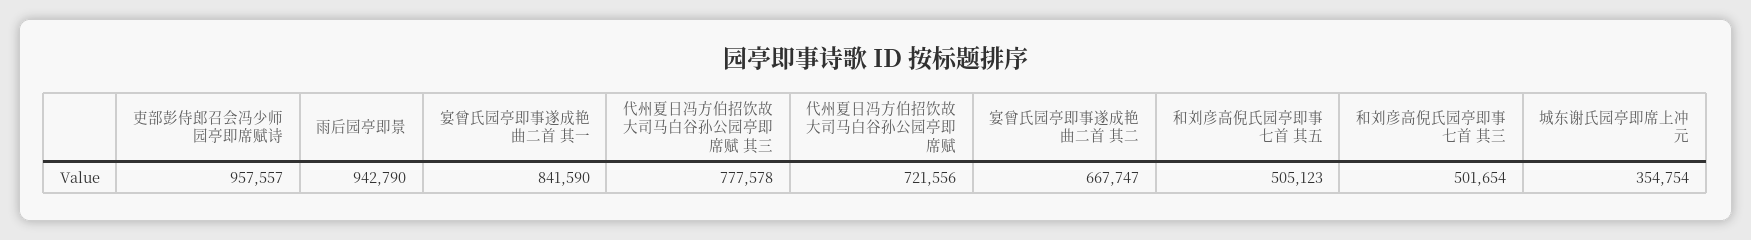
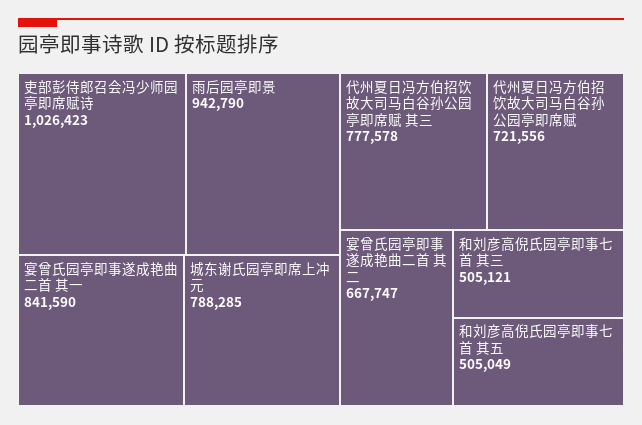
  {
-   "吏部彭侍郎召会冯少师园亭即席赋诗": 957557,
+   "吏部彭侍郎召会冯少师园亭即席赋诗": 1026423,
    "雨后园亭即景": 942790,
    "宴曾氏园亭即事遂成艳曲二首 其一": 841590,
    "代州夏日冯方伯招饮故大司马白谷孙公园亭即席赋 其三": 777578,
    "代州夏日冯方伯招饮故大司马白谷孙公园亭即席赋": 721556,
    "宴曾氏园亭即事遂成艳曲二首 其二": 667747,
-   "和刘彦高倪氏园亭即事七首 其五": 505123,
+   "和刘彦高倪氏园亭即事七首 其五": 505049,
-   "和刘彦高倪氏园亭即事七首 其三": 501654,
+   "和刘彦高倪氏园亭即事七首 其三": 505121,
-   "城东谢氏园亭即席上冲元": 354754
+   "城东谢氏园亭即席上冲元": 788285
  }

